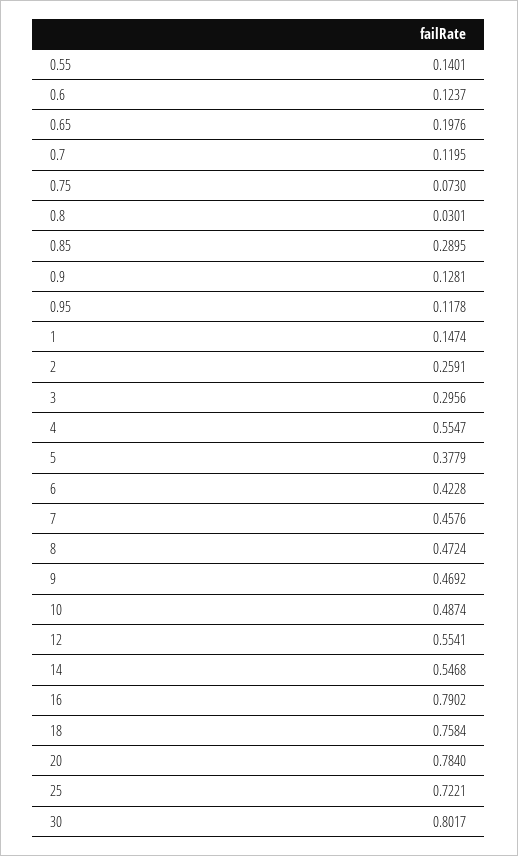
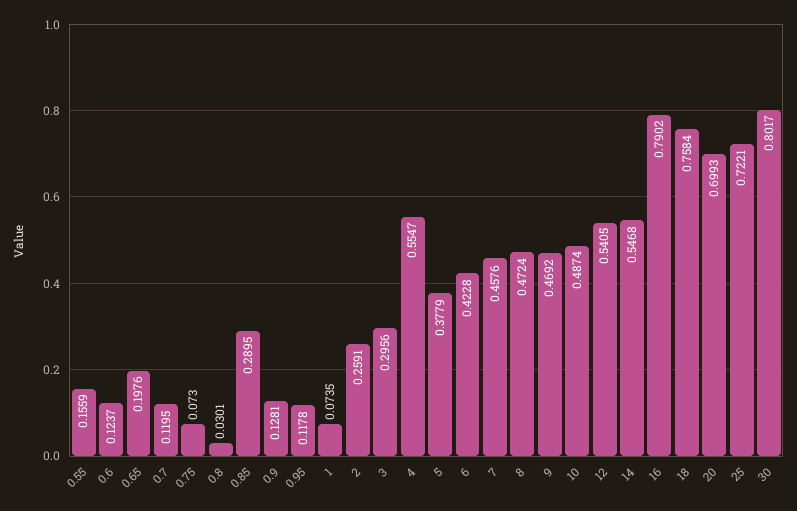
  {
-   "0.55": 0.1401,
+   "0.55": 0.1559,
    "0.6": 0.1237,
    "0.65": 0.1976,
    "0.7": 0.1195,
    "0.75": 0.073,
    "0.8": 0.0301,
    "0.85": 0.2895,
    "0.9": 0.1281,
    "0.95": 0.1178,
-   "1": 0.1474,
+   "1": 0.0735,
    "2": 0.2591,
    "3": 0.2956,
    "4": 0.5547,
    "5": 0.3779,
    "6": 0.4228,
    "7": 0.4576,
    "8": 0.4724,
    "9": 0.4692,
    "10": 0.4874,
-   "12": 0.5541,
+   "12": 0.5405,
    "14": 0.5468,
    "16": 0.7902,
    "18": 0.7584,
-   "20": 0.784,
+   "20": 0.6993,
    "25": 0.7221,
    "30": 0.8017
  }

